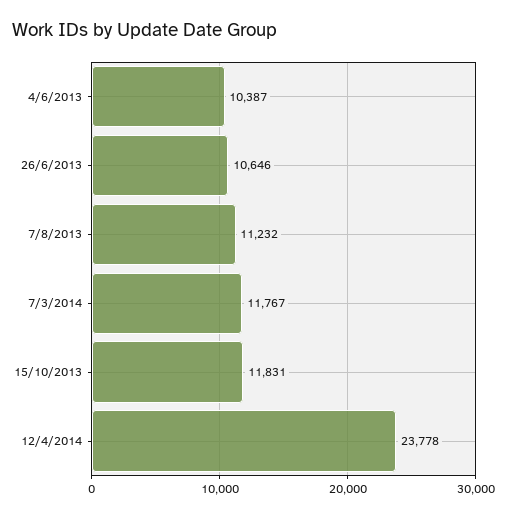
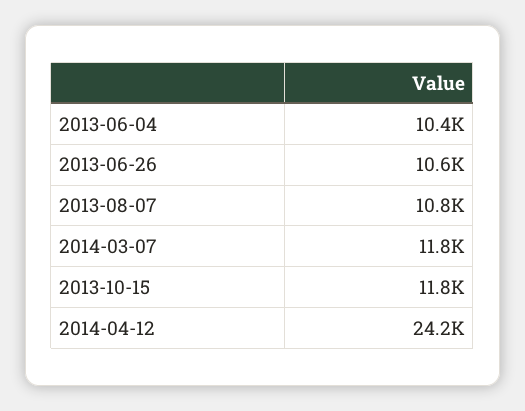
  {
    "4/6/2013": 10387,
    "26/6/2013": 10646,
-   "7/8/2013": 11232,
+   "7/8/2013": 10800,
    "7/3/2014": 11767,
    "15/10/2013": 11831,
-   "12/4/2014": 23778
+   "12/4/2014": 24200
  }

